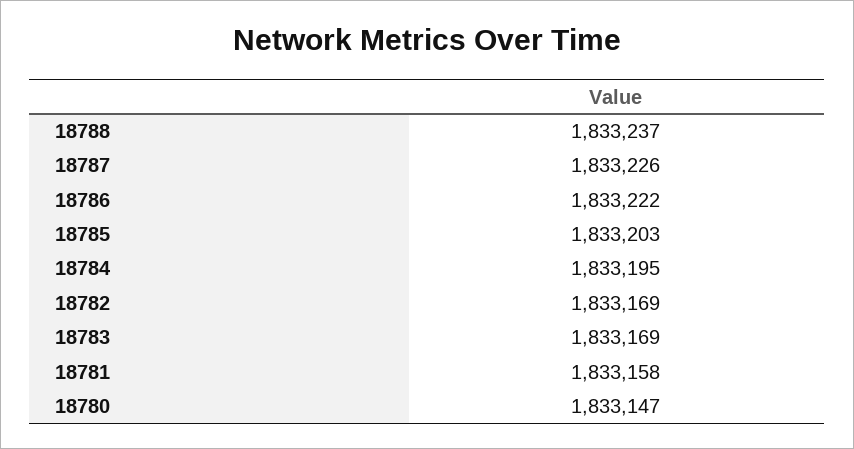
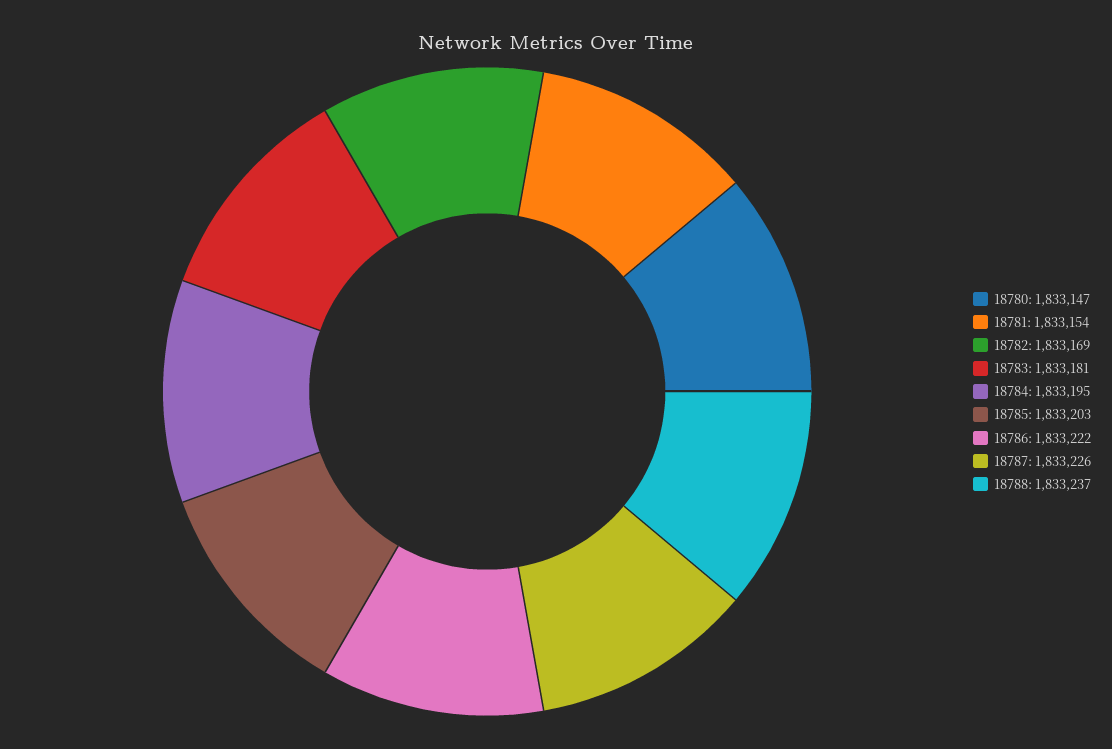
  {
    "18788": 1833237,
    "18787": 1833226,
    "18786": 1833222,
    "18785": 1833203,
    "18784": 1833195,
    "18782": 1833169,
-   "18783": 1833169,
+   "18783": 1833181,
-   "18781": 1833158,
+   "18781": 1833154,
    "18780": 1833147
  }

